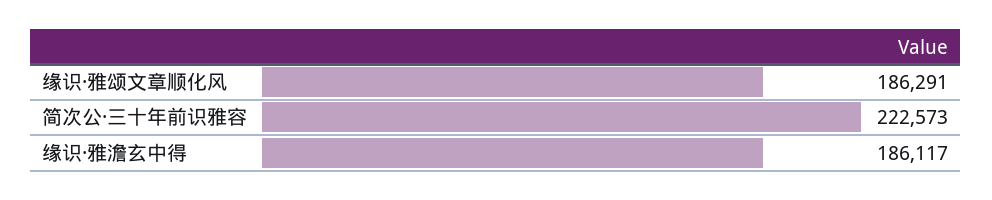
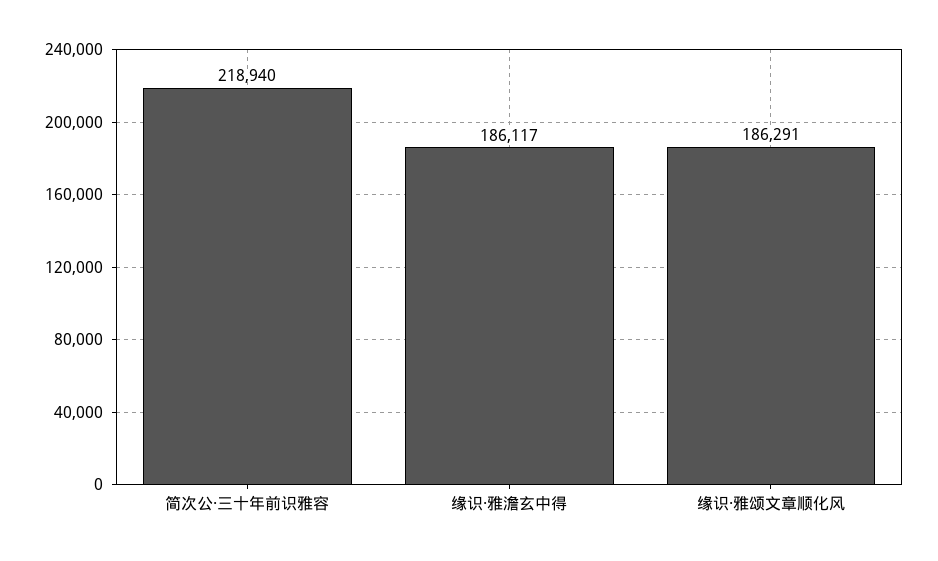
  {
    "缘识·雅颂文章顺化风": 186291,
-   "简次公·三十年前识雅容": 222573,
+   "简次公·三十年前识雅容": 218940,
    "缘识·雅澹玄中得": 186117
  }

